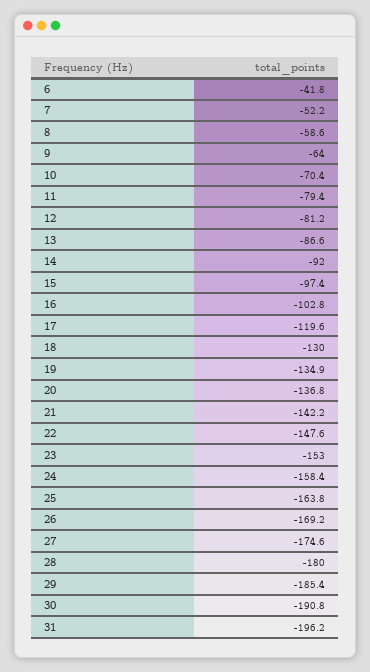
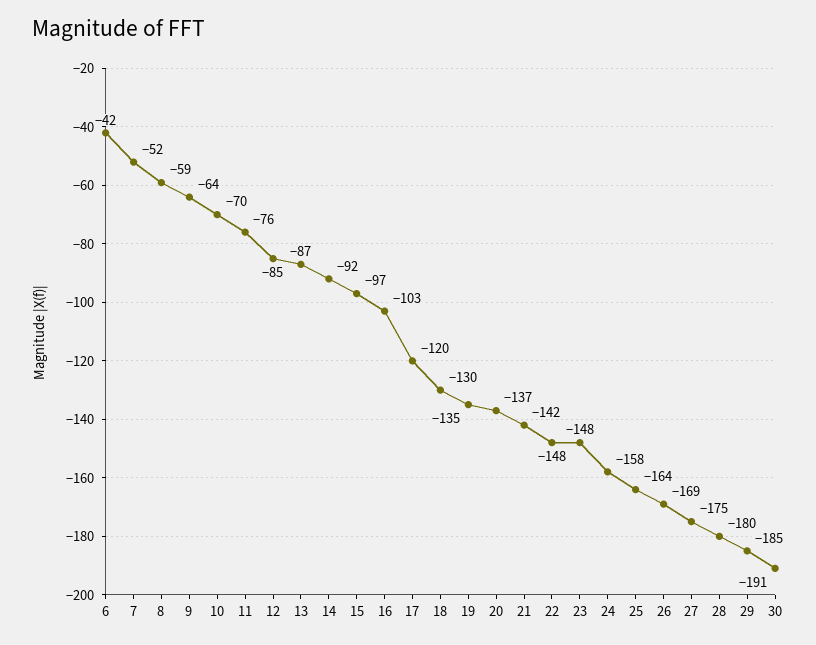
  {
    "6": -41.8,
    "7": -52.2,
    "8": -58.6,
    "9": -64,
    "10": -70.4,
-   "11": -79.4,
+   "11": -76,
-   "12": -81.2,
+   "12": -85,
    "13": -86.6,
    "14": -92,
    "15": -97.4,
    "16": -102.8,
    "17": -119.6,
    "18": -130,
    "19": -134.9,
    "20": -136.8,
    "21": -142.2,
    "22": -147.6,
-   "23": -153,
+   "23": -148,
    "24": -158.4,
    "25": -163.8,
    "26": -169.2,
    "27": -174.6,
    "28": -180,
    "29": -185.4,
-   "30": -190.8,
+   "30": -190.8
-   "31": -196.2
  }

